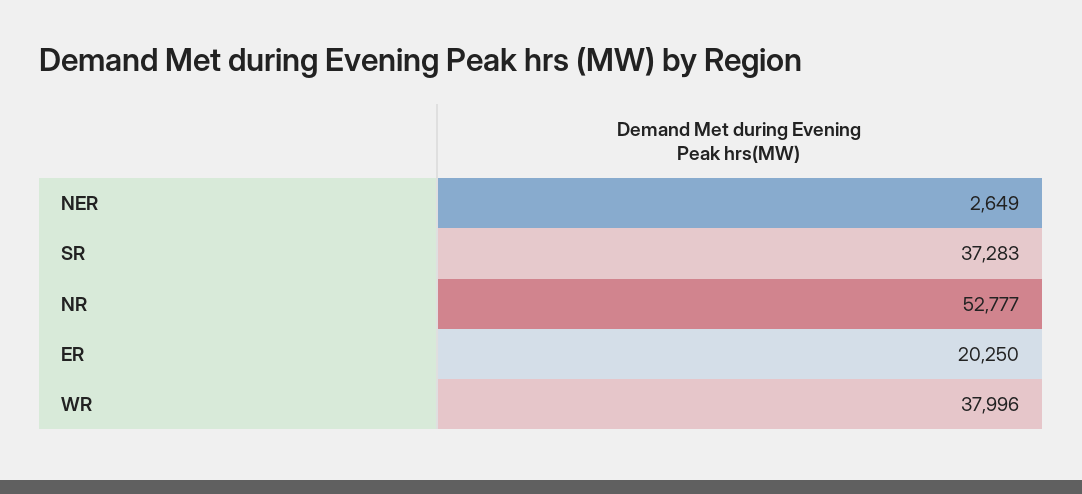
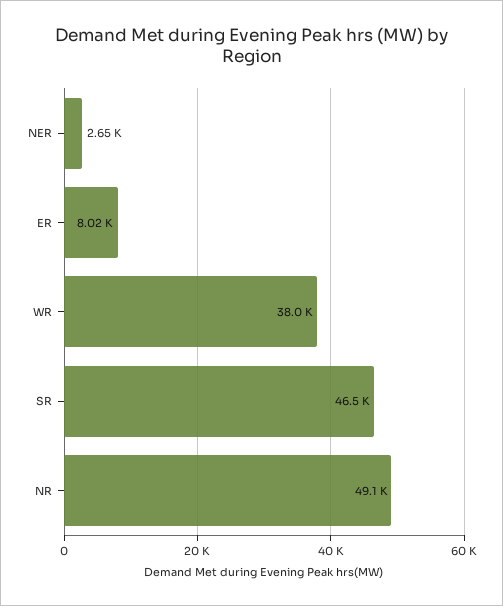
  {
    "NER": 2649,
-   "SR": 37283,
+   "SR": 46500,
-   "NR": 52777,
+   "NR": 49100,
-   "ER": 20250,
+   "ER": 8020,
    "WR": 37996
  }

